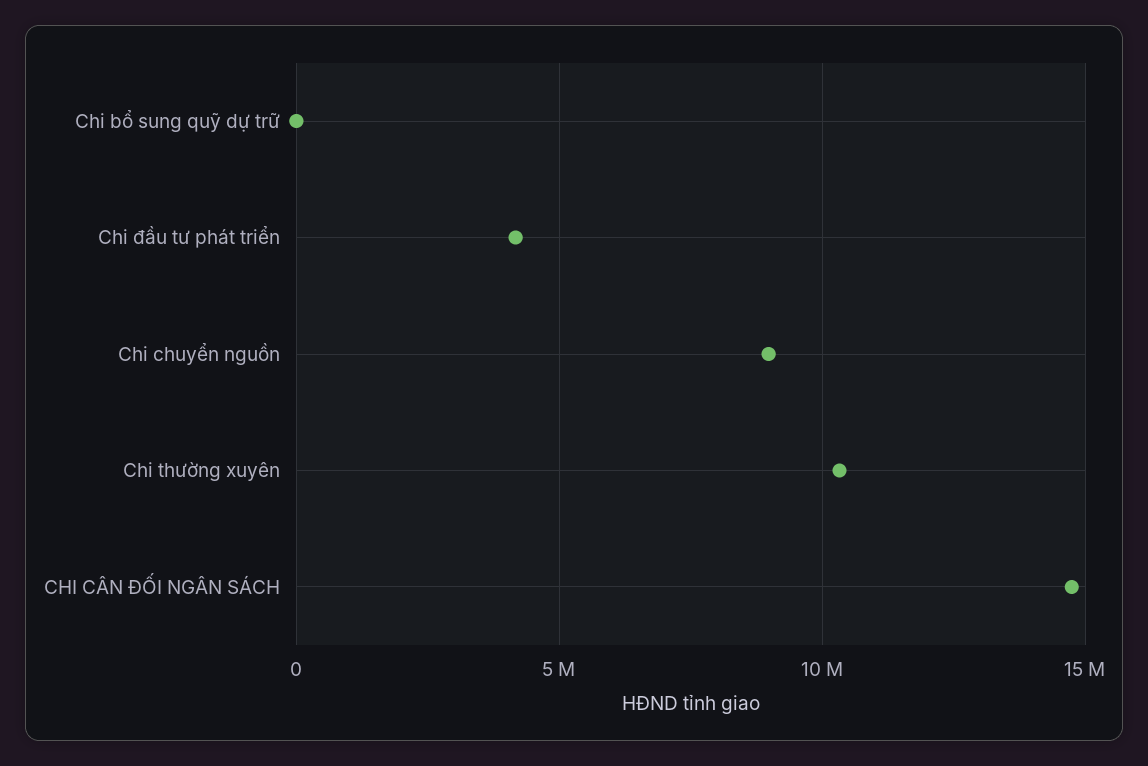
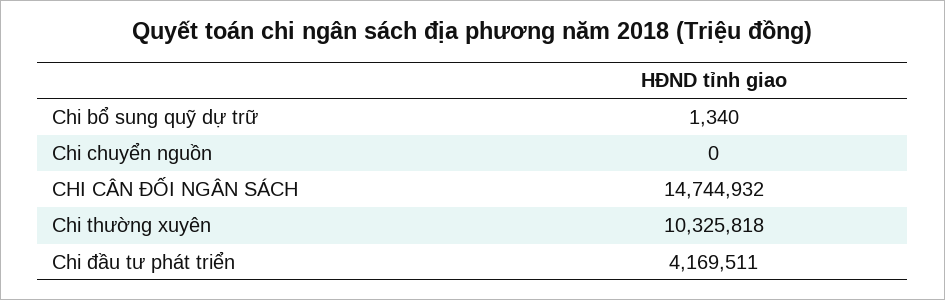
  {
    "Chi bổ sung quỹ dự trữ": 1340,
    "Chi đầu tư phát triển": 4169511,
-   "Chi chuyển nguồn": 9000000,
+   "Chi chuyển nguồn": 0,
    "Chi thường xuyên": 10325818,
    "CHI CÂN ĐỐI NGÂN SÁCH": 14744932
  }

